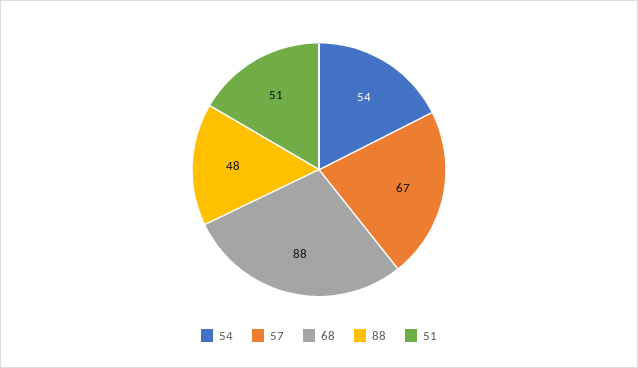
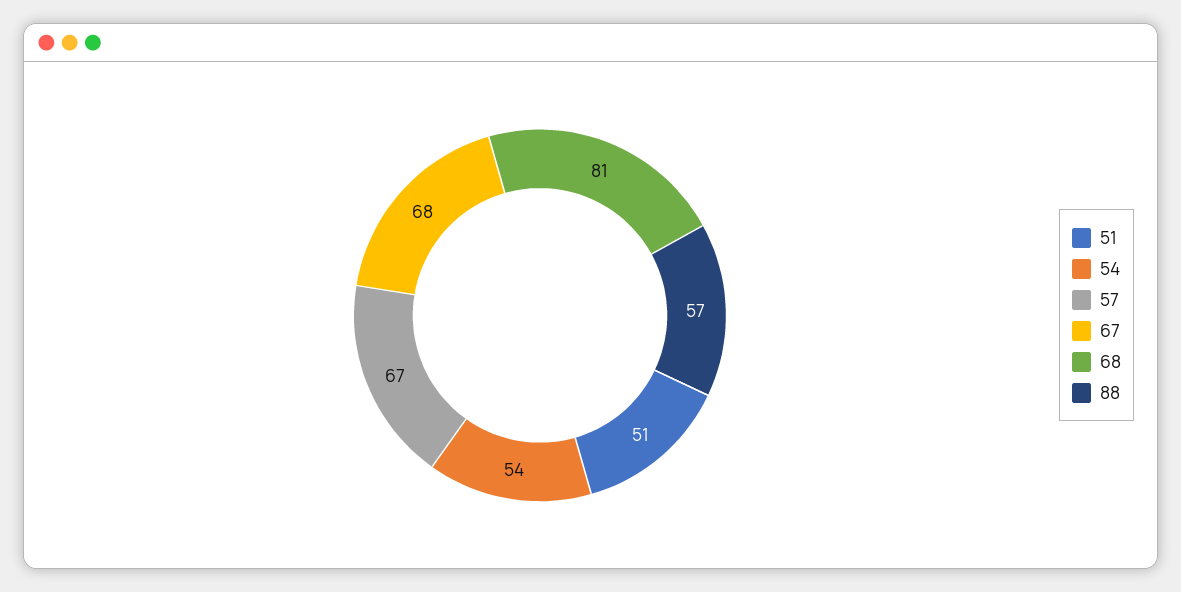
  {
    "54": 54,
    "57": 67,
-   "68": 88,
+   "68": 81,
-   "88": 48,
+   "88": 57,
-   "51": 51
+   "51": 51,
+   "67": 68
  }

